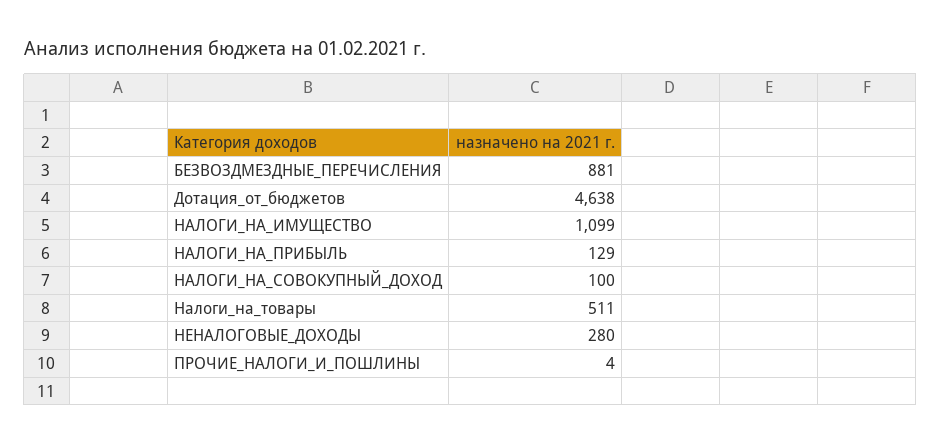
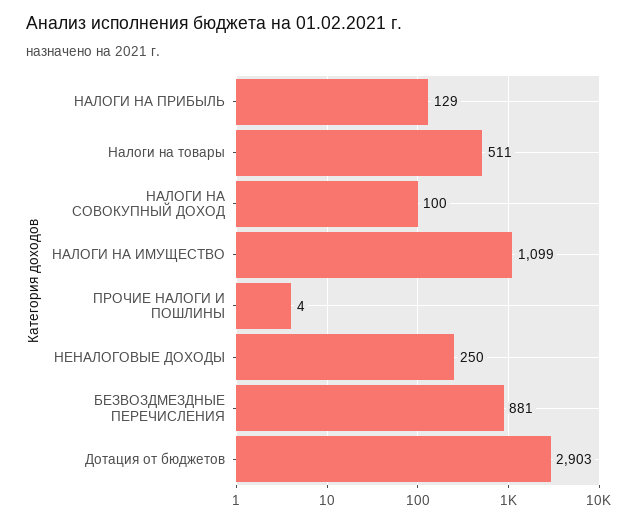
  {
    "БЕЗВОЗДМЕЗДНЫЕ_ПЕРЕЧИСЛЕНИЯ": 881,
-   "Дотация_от_бюджетов": 4638,
+   "Дотация_от_бюджетов": 2903,
    "НАЛОГИ_НА_ИМУЩЕСТВО": 1099,
    "НАЛОГИ_НА_ПРИБЫЛЬ": 129,
    "НАЛОГИ_НА_СОВОКУПНЫЙ_ДОХОД": 100,
    "Налоги_на_товары": 511,
-   "НЕНАЛОГОВЫЕ_ДОХОДЫ": 280,
+   "НЕНАЛОГОВЫЕ_ДОХОДЫ": 250,
    "ПРОЧИЕ_НАЛОГИ_И_ПОШЛИНЫ": 4
  }

